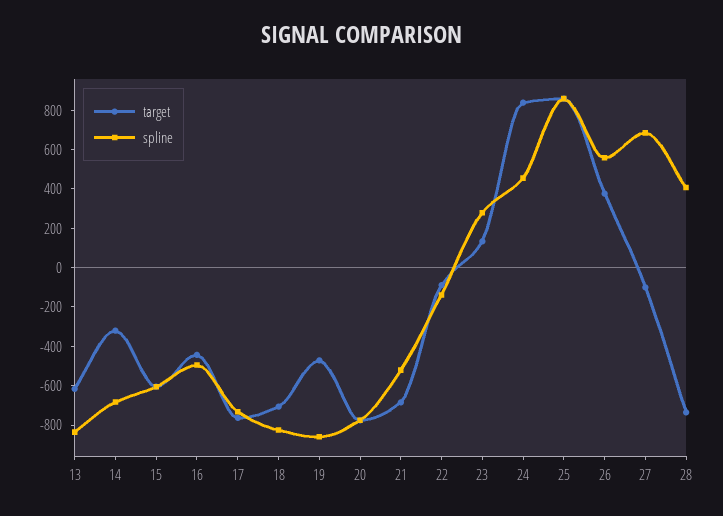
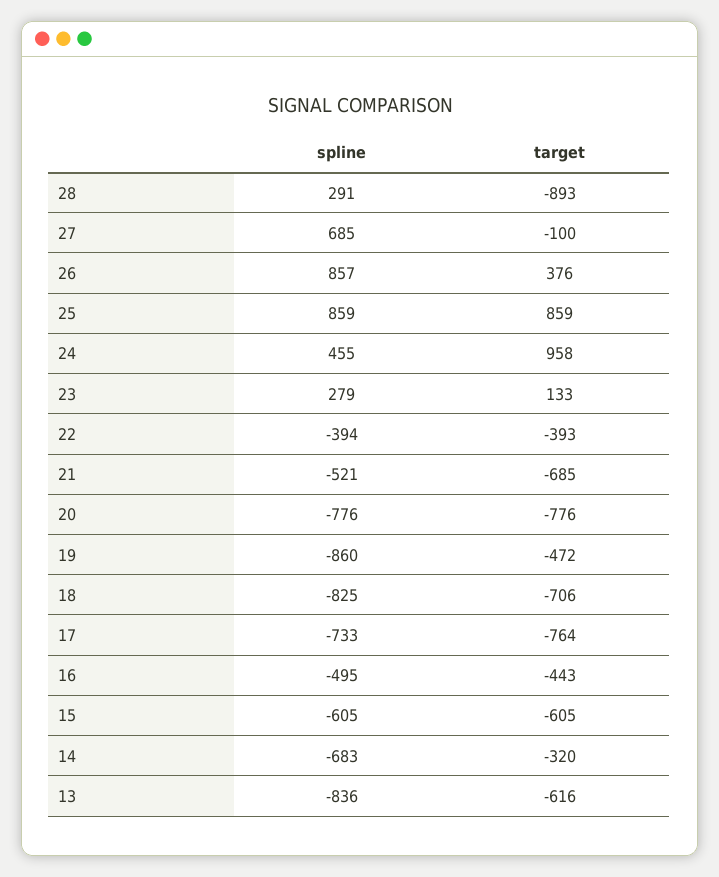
  {
    "target": {
      "13": -616,
      "14": -320,
      "15": -605,
      "16": -443,
      "17": -764,
      "18": -706,
      "19": -472,
      "20": -776,
      "21": -685,
-     "22": -100,
+     "22": -393,
      "23": 133,
-     "24": 850,
+     "24": 958,
      "25": 859,
      "26": 376,
      "27": -100,
-     "28": -750
+     "28": -893
    },
    "spline": {
      "13": -836,
      "14": -683,
      "15": -605,
      "16": -495,
      "17": -733,
      "18": -825,
      "19": -860,
      "20": -776,
      "21": -521,
-     "22": -150,
+     "22": -394,
      "23": 279,
      "24": 455,
      "25": 859,
-     "26": 550,
+     "26": 857,
      "27": 685,
-     "28": 400
+     "28": 291
    }
  }

